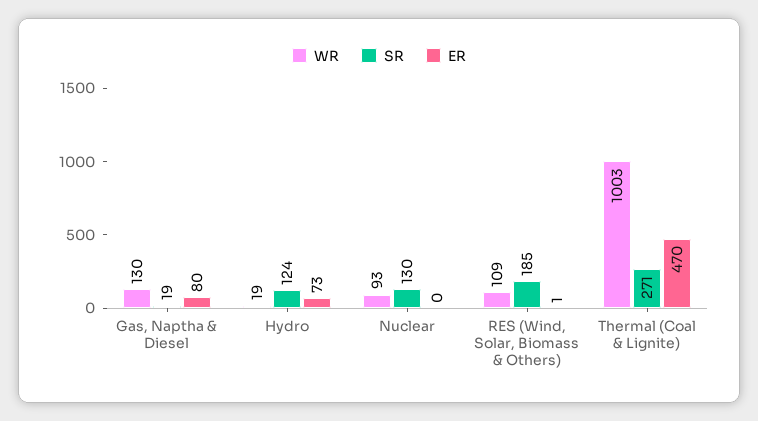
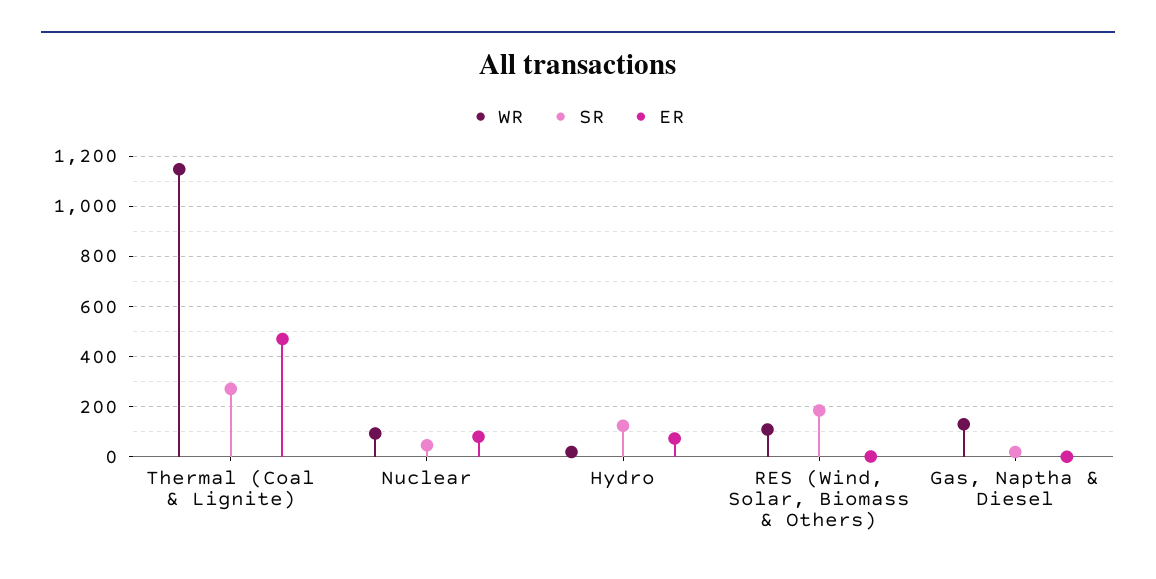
  {
    "WR": {
      "Gas, Naptha & Diesel": 130,
      "Hydro": 19,
      "Nuclear": 93,
      "RES (Wind, Solar, Biomass & Others)": 109,
-     "Thermal (Coal & Lignite)": 1003
+     "Thermal (Coal & Lignite)": 1150
    },
    "SR": {
      "Gas, Naptha & Diesel": 19,
      "Hydro": 124,
-     "Nuclear": 130,
+     "Nuclear": 50,
      "RES (Wind, Solar, Biomass & Others)": 185,
      "Thermal (Coal & Lignite)": 271
    },
    "ER": {
-     "Gas, Naptha & Diesel": 80,
+     "Gas, Naptha & Diesel": 0,
      "Hydro": 73,
-     "Nuclear": 0,
+     "Nuclear": 75,
      "RES (Wind, Solar, Biomass & Others)": 1,
      "Thermal (Coal & Lignite)": 470
    }
  }

